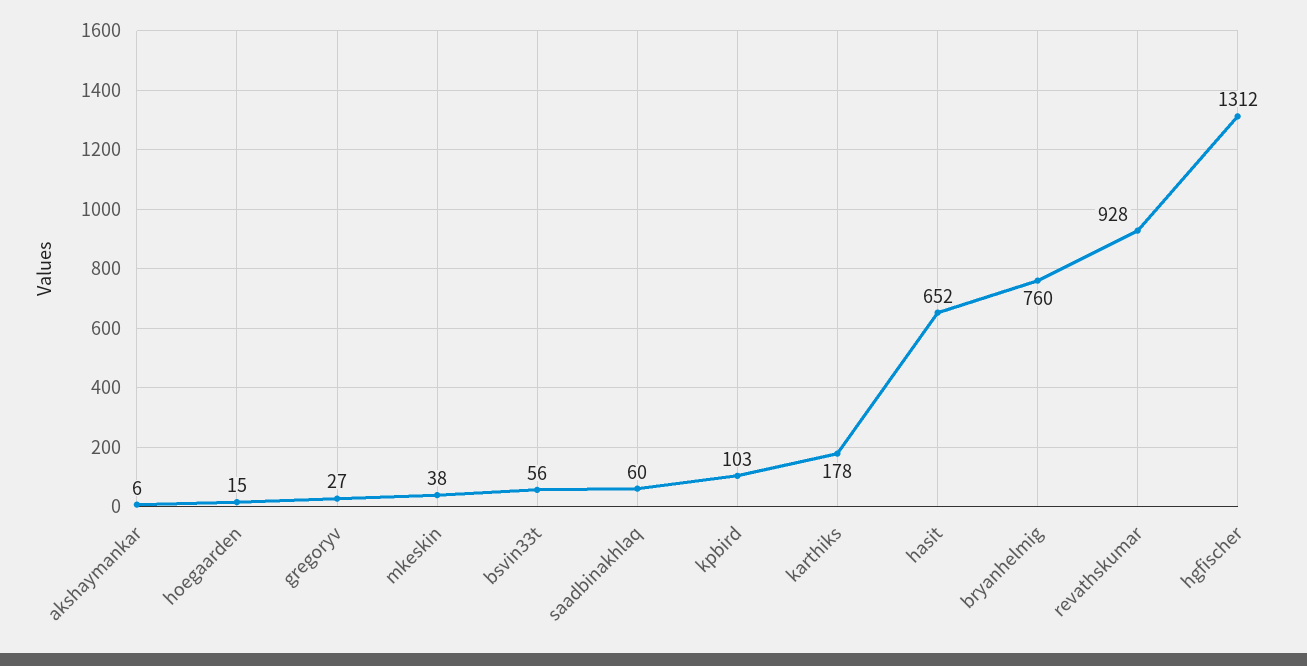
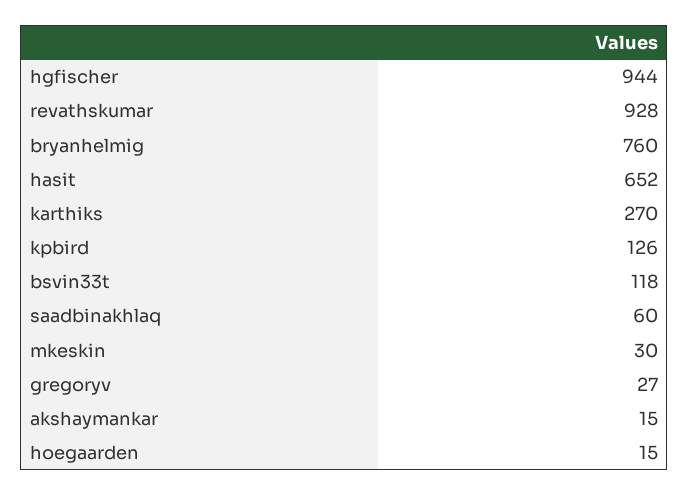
  {
-   "akshaymankar": 6,
+   "akshaymankar": 15,
    "hoegaarden": 15,
    "gregoryv": 27,
-   "mkeskin": 38,
+   "mkeskin": 30,
-   "bsvin33t": 56,
+   "bsvin33t": 118,
    "saadbinakhlaq": 60,
-   "kpbird": 103,
+   "kpbird": 126,
-   "karthiks": 178,
+   "karthiks": 270,
    "hasit": 652,
    "bryanhelmig": 760,
    "revathskumar": 928,
-   "hgfischer": 1312
+   "hgfischer": 944
  }

